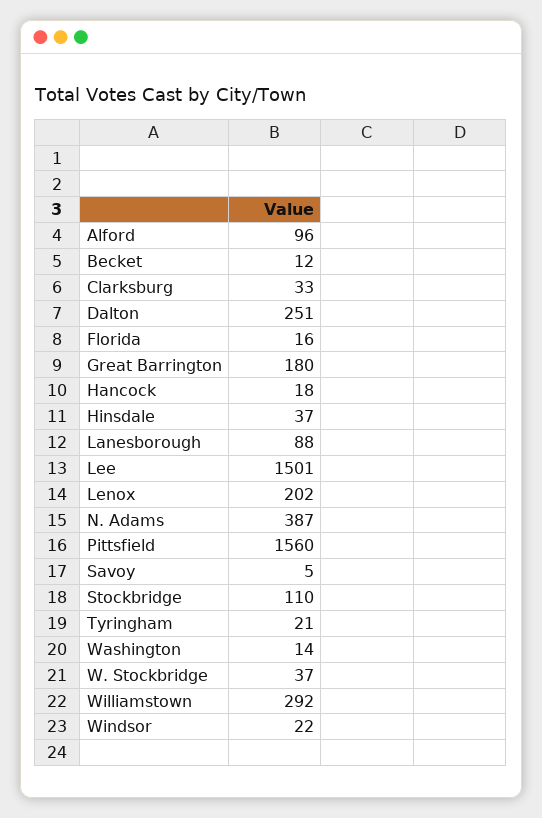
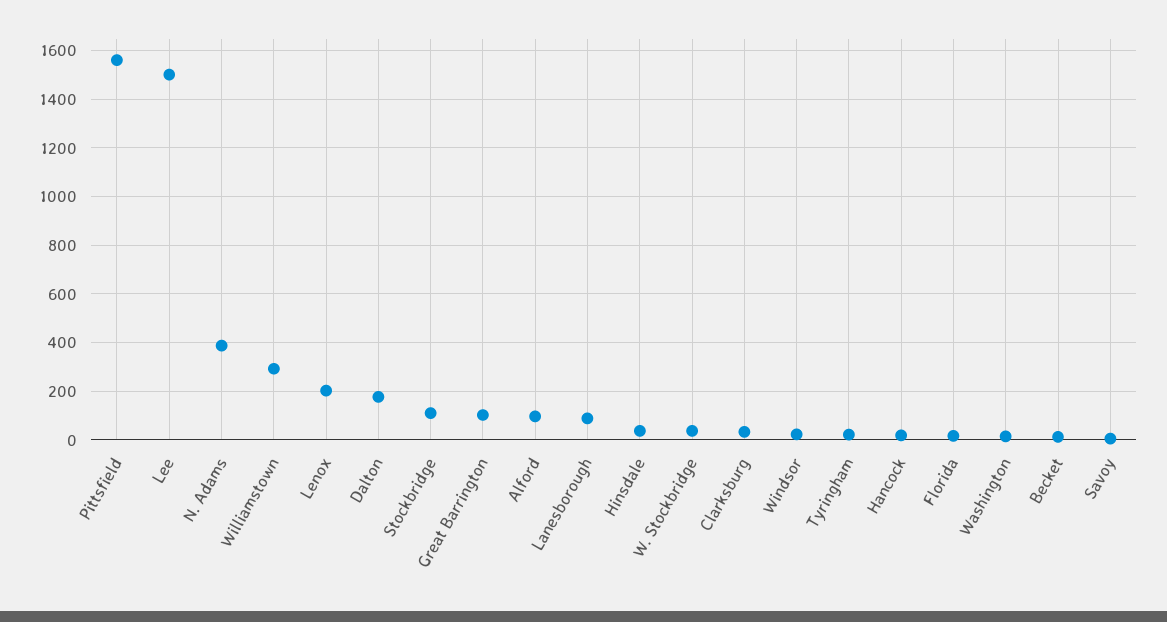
  {
    "Alford": 96,
    "Becket": 12,
    "Clarksburg": 33,
-   "Dalton": 251,
+   "Dalton": 175,
    "Florida": 16,
-   "Great Barrington": 180,
+   "Great Barrington": 100,
    "Hancock": 18,
    "Hinsdale": 37,
    "Lanesborough": 88,
    "Lee": 1501,
    "Lenox": 202,
    "N. Adams": 387,
    "Pittsfield": 1560,
    "Savoy": 5,
    "Stockbridge": 110,
    "Tyringham": 21,
    "Washington": 14,
    "W. Stockbridge": 37,
    "Williamstown": 292,
    "Windsor": 22
  }

